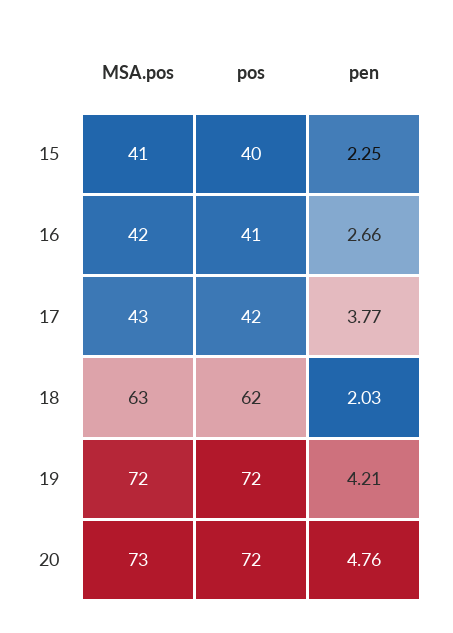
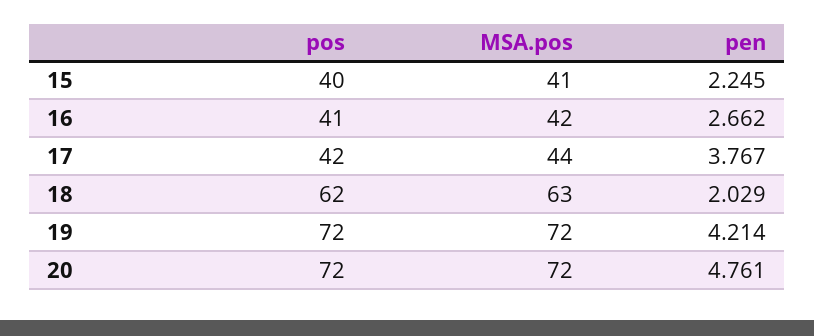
  {
    "MSA.pos": {
      "15": 41,
      "16": 42,
-     "17": 43,
+     "17": 44,
      "18": 63,
      "19": 72,
-     "20": 73
+     "20": 72
    },
    "pos": {
      "15": 40,
      "16": 41,
      "17": 42,
      "18": 62,
      "19": 72,
      "20": 72
    },
    "pen": {
      "15": 2.245,
      "16": 2.662,
      "17": 3.767,
      "18": 2.029,
      "19": 4.214,
      "20": 4.761
    }
  }

